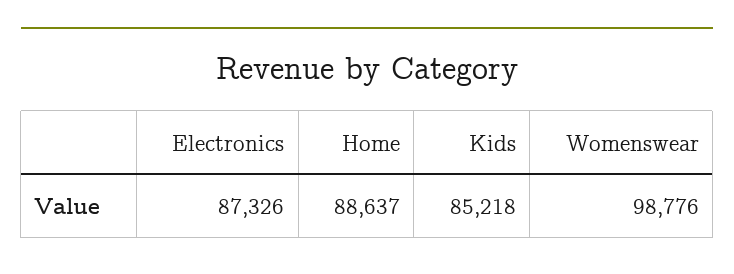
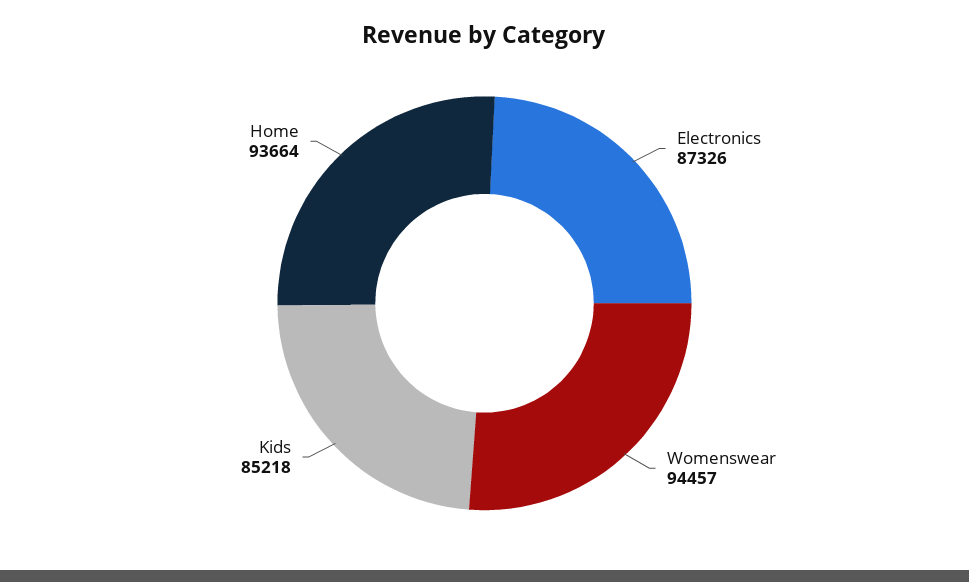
  {
    "Electronics": 87326,
-   "Home": 88637,
+   "Home": 93664,
    "Kids": 85218,
-   "Womenswear": 98776
+   "Womenswear": 94457
  }

